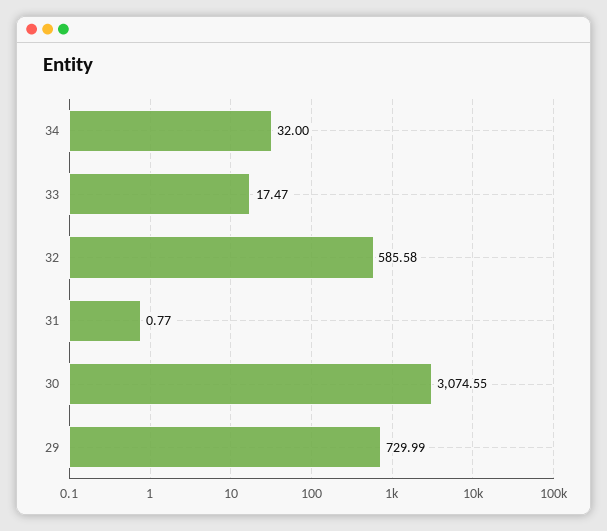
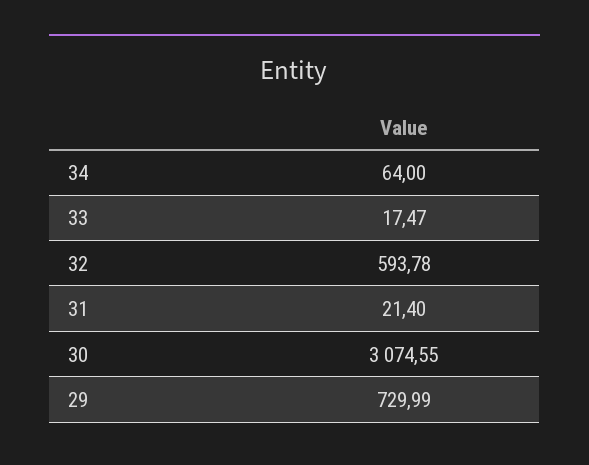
  {
-   "34": 32,
+   "34": 64,
    "33": 17.47,
-   "32": 585.58,
+   "32": 593.78,
-   "31": 0.77,
+   "31": 21.4,
    "30": 3074.55,
    "29": 729.99
  }

